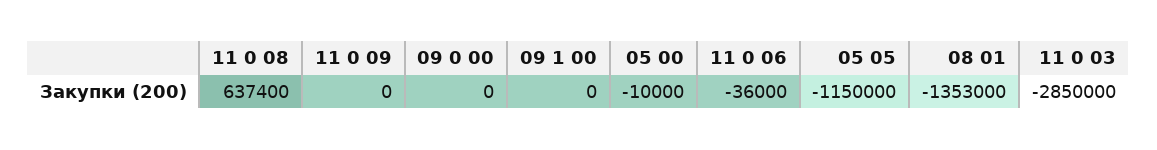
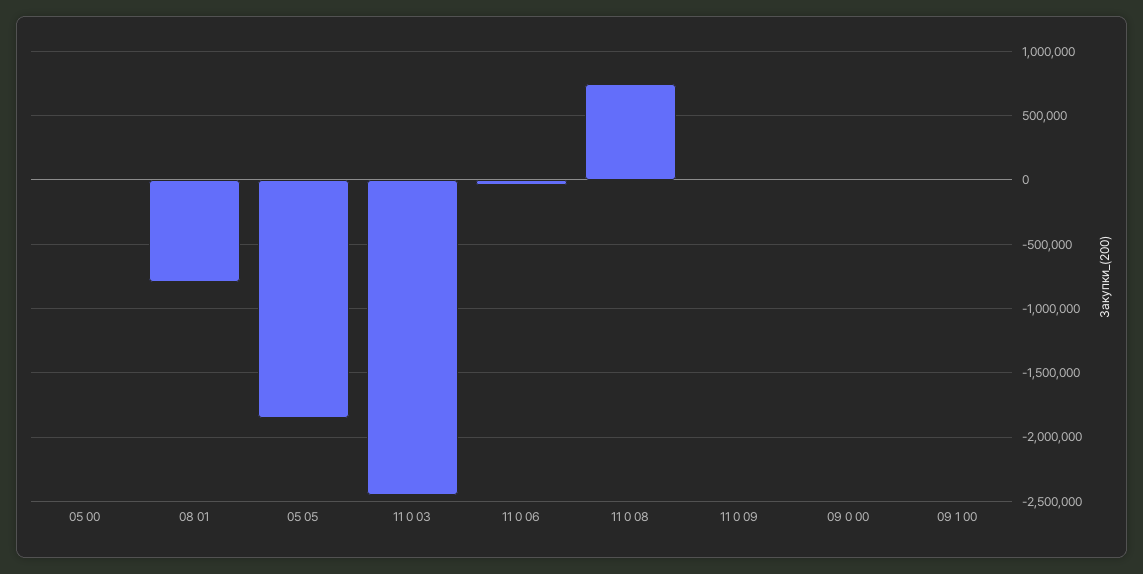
  {
-   "11 0 08": 637400,
+   "11 0 08": 750000,
    "11 0 09": 0,
    "09 0 00": 0,
    "09 1 00": 0,
    "05 00": -10000,
    "11 0 06": -36000,
-   "05 05": -1150000,
+   "05 05": -1850000,
-   "08 01": -1353000,
+   "08 01": -800000,
-   "11 0 03": -2850000
+   "11 0 03": -2450000
  }

